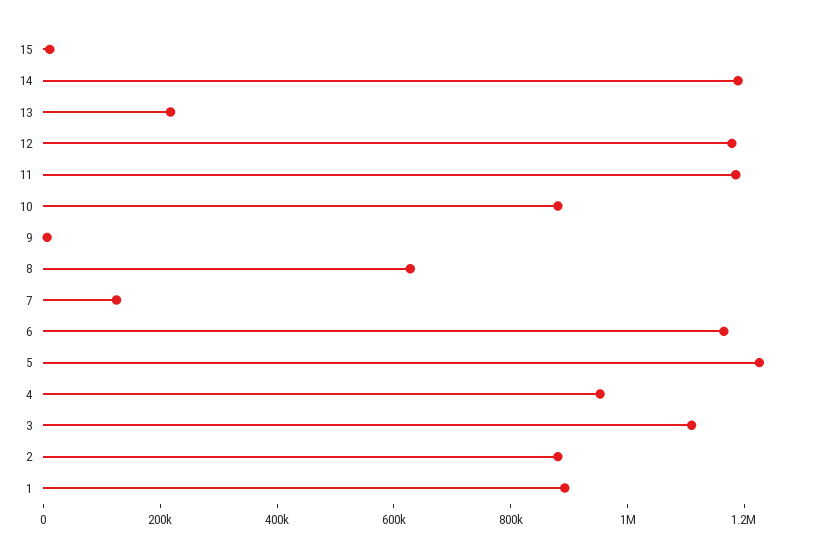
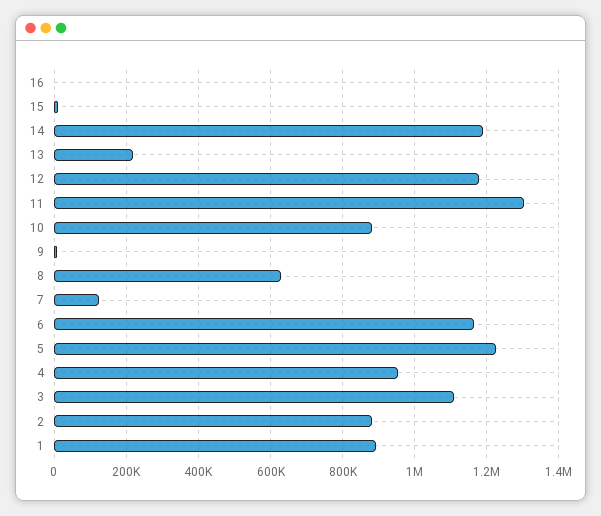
  {
    "15": 20000,
    "14": 1180000,
    "13": 220000,
    "12": 1180000,
-   "11": 1200000,
+   "11": 1300000,
    "10": 880000,
    "9": 0,
    "8": 620000,
    "7": 120000,
    "6": 1160000,
    "5": 1220000,
    "4": 960000,
    "3": 1100000,
    "2": 880000,
-   "1": 900000
+   "1": 900000,
+   "16": 0
  }

